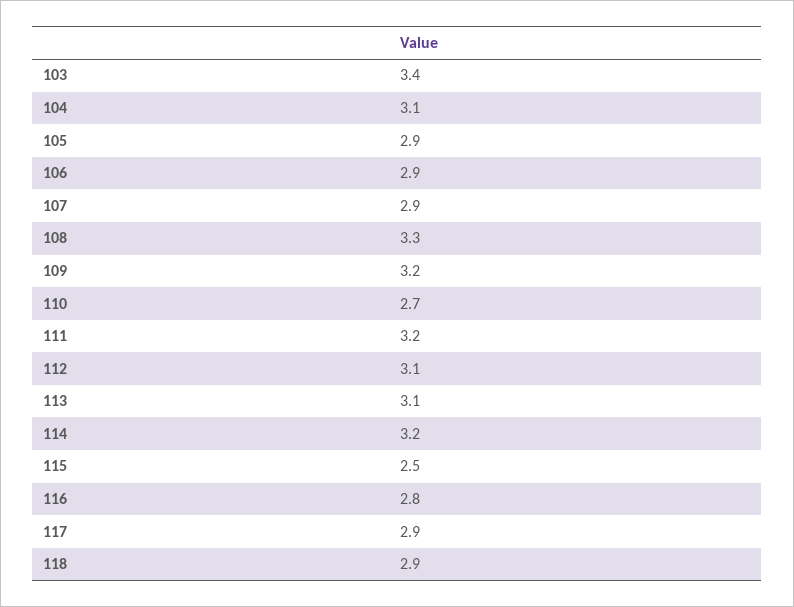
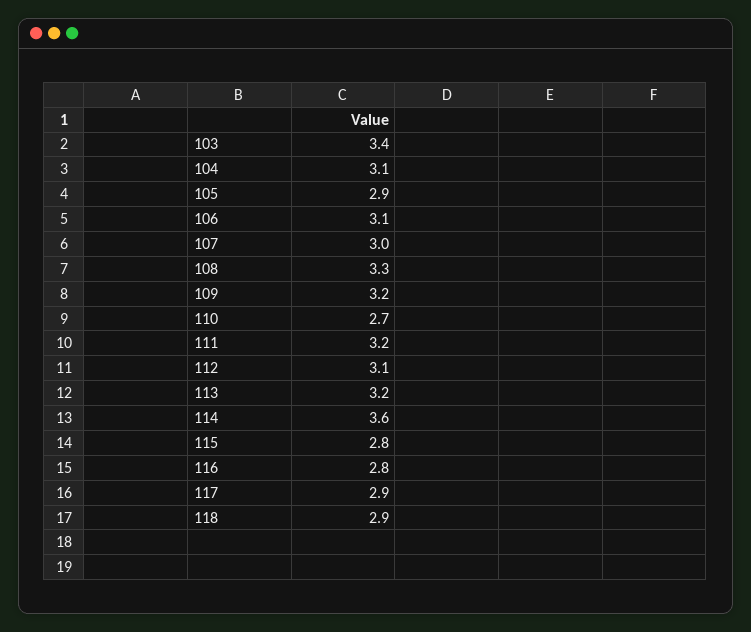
  {
    "103": 3.4,
    "104": 3.1,
    "105": 2.9,
-   "106": 2.9,
+   "106": 3.1,
-   "107": 2.9,
+   "107": 3,
    "108": 3.3,
    "109": 3.2,
    "110": 2.7,
    "111": 3.2,
    "112": 3.1,
-   "113": 3.1,
+   "113": 3.2,
-   "114": 3.2,
+   "114": 3.6,
-   "115": 2.5,
+   "115": 2.8,
    "116": 2.8,
    "117": 2.9,
    "118": 2.9
  }

